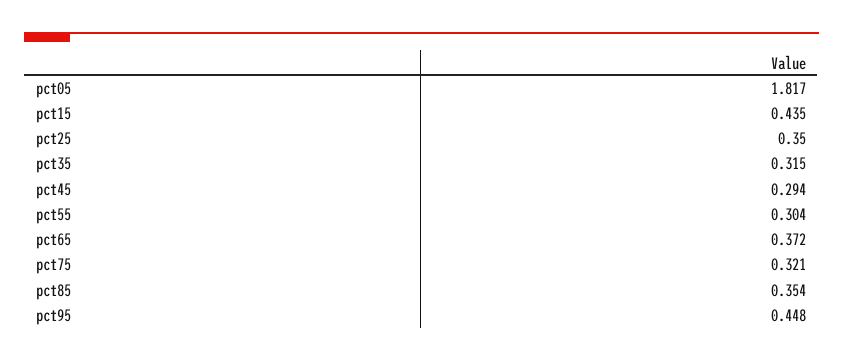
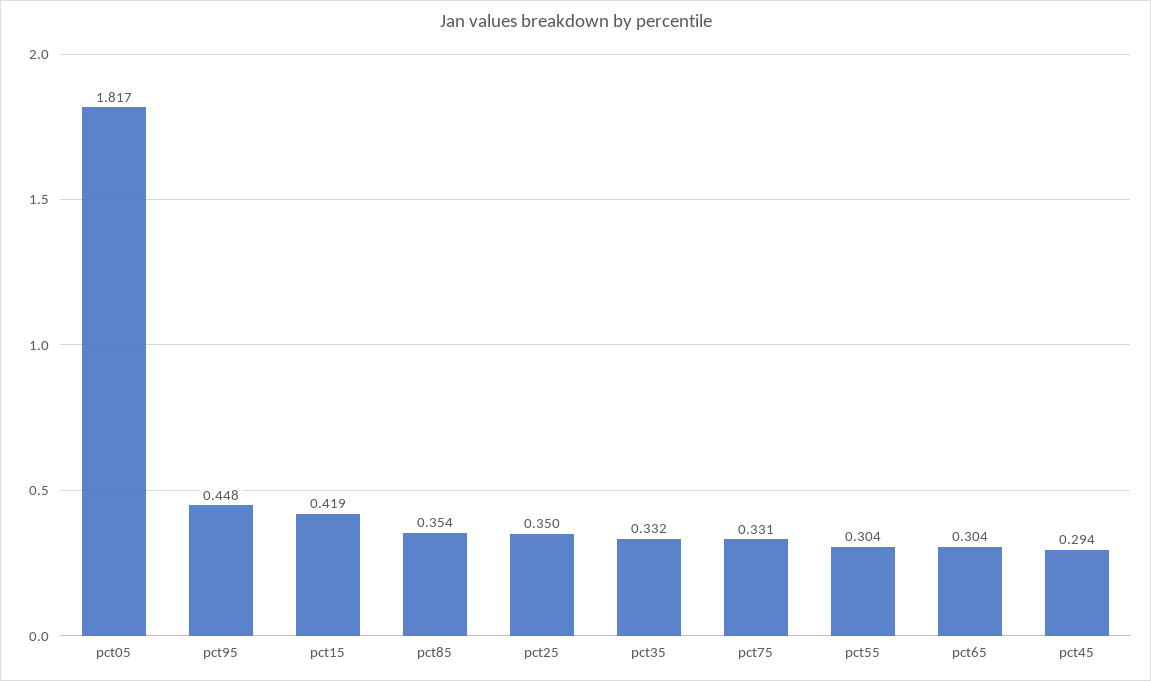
  {
    "pct05": 1.817,
-   "pct15": 0.435,
+   "pct15": 0.419,
    "pct25": 0.35,
-   "pct35": 0.315,
+   "pct35": 0.332,
    "pct45": 0.294,
    "pct55": 0.304,
-   "pct65": 0.372,
+   "pct65": 0.304,
-   "pct75": 0.321,
+   "pct75": 0.331,
    "pct85": 0.354,
    "pct95": 0.448
  }

